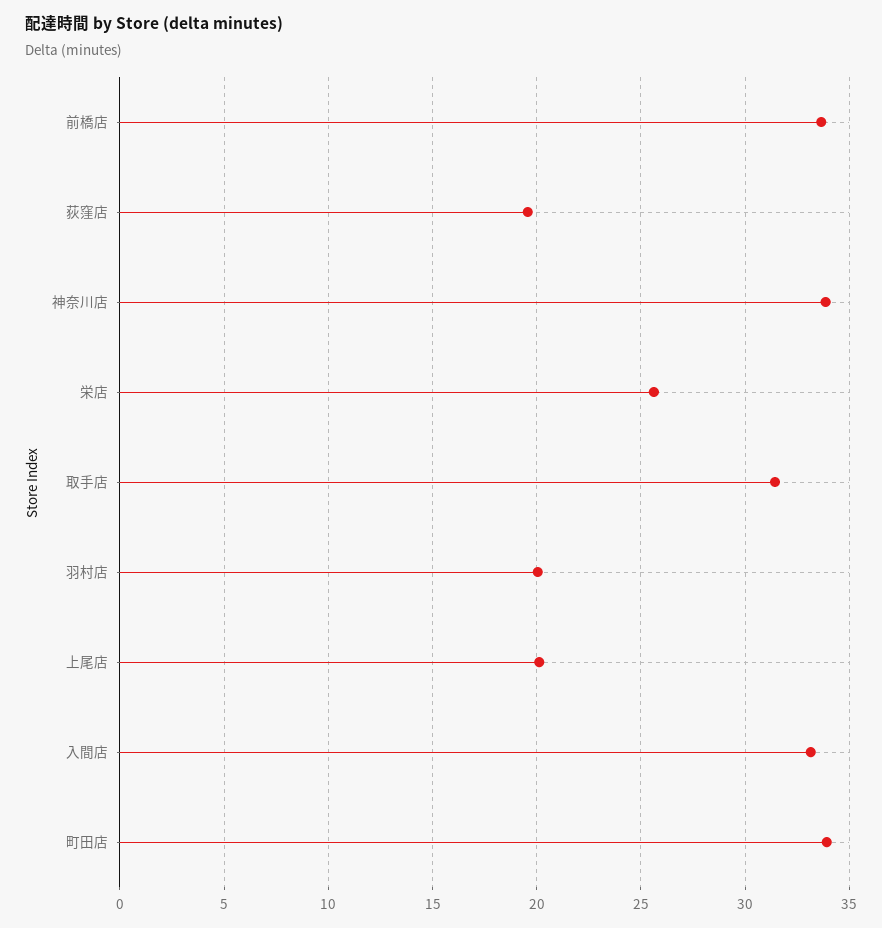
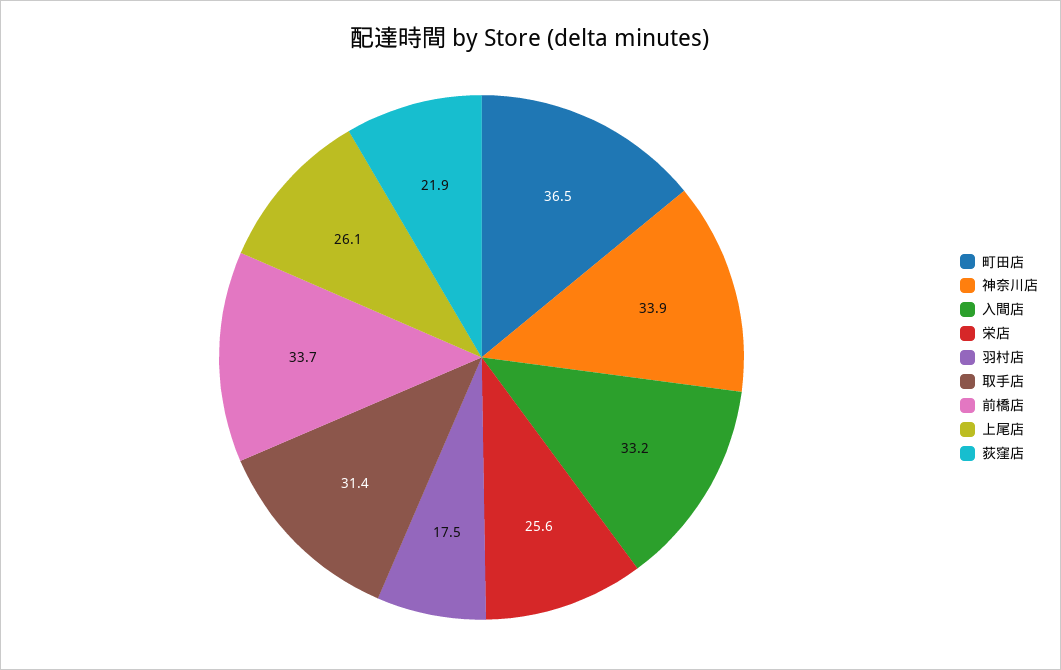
  {
    "前橋店": 33.7,
-   "荻窪店": 19.5,
+   "荻窪店": 21.9,
    "神奈川店": 33.9,
    "栄店": 25.6,
    "取手店": 31.4,
-   "羽村店": 20,
+   "羽村店": 17.5,
-   "上尾店": 20,
+   "上尾店": 26.1,
    "入間店": 33.2,
-   "町田店": 34
+   "町田店": 36.5
  }

